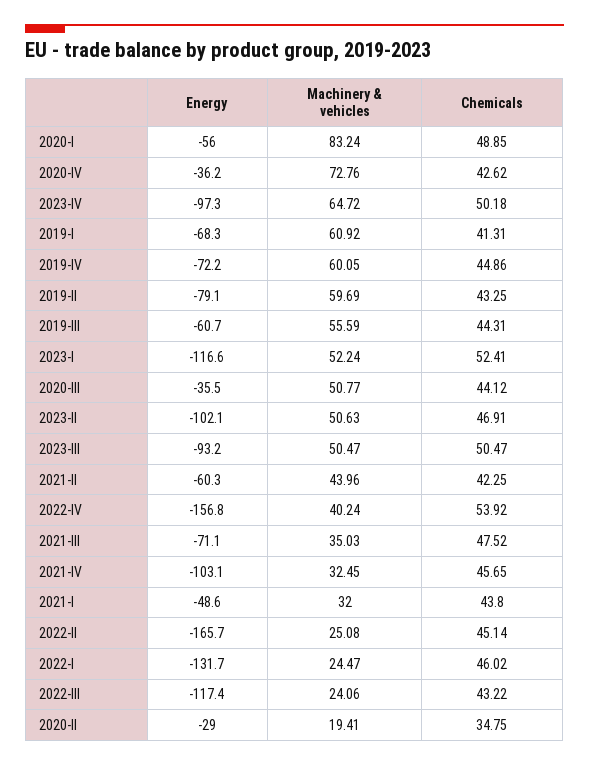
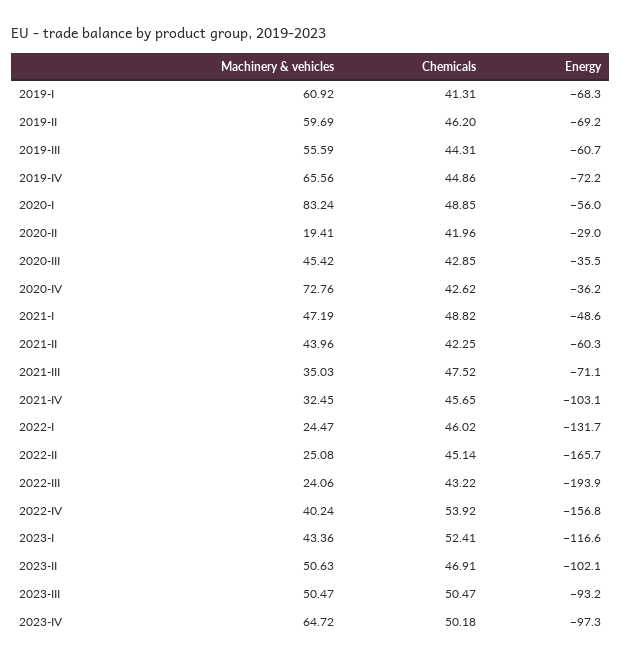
  {
    "Energy": {
      "2020-I": -56,
      "2020-IV": -36.2,
      "2023-IV": -97.3,
      "2019-I": -68.3,
      "2019-IV": -72.2,
-     "2019-II": -79.1,
+     "2019-II": -69.2,
      "2019-III": -60.7,
      "2023-I": -116.6,
      "2020-III": -35.5,
      "2023-II": -102.1,
      "2023-III": -93.2,
      "2021-II": -60.3,
      "2022-IV": -156.8,
      "2021-III": -71.1,
      "2021-IV": -103.1,
      "2021-I": -48.6,
      "2022-II": -165.7,
      "2022-I": -131.7,
-     "2022-III": -117.4,
+     "2022-III": -193.9,
      "2020-II": -29
    },
    "Machinery & vehicles": {
      "2020-I": 83.24,
      "2020-IV": 72.76,
      "2023-IV": 64.72,
      "2019-I": 60.92,
-     "2019-IV": 60.05,
+     "2019-IV": 65.56,
      "2019-II": 59.69,
      "2019-III": 55.59,
-     "2023-I": 52.24,
+     "2023-I": 43.36,
-     "2020-III": 50.77,
+     "2020-III": 45.42,
      "2023-II": 50.63,
      "2023-III": 50.47,
      "2021-II": 43.96,
      "2022-IV": 40.24,
      "2021-III": 35.03,
      "2021-IV": 32.45,
-     "2021-I": 32,
+     "2021-I": 47.19,
      "2022-II": 25.08,
      "2022-I": 24.47,
      "2022-III": 24.06,
      "2020-II": 19.41
    },
    "Chemicals": {
      "2020-I": 48.85,
      "2020-IV": 42.62,
      "2023-IV": 50.18,
      "2019-I": 41.31,
      "2019-IV": 44.86,
-     "2019-II": 43.25,
+     "2019-II": 46.2,
      "2019-III": 44.31,
      "2023-I": 52.41,
-     "2020-III": 44.12,
+     "2020-III": 42.85,
      "2023-II": 46.91,
      "2023-III": 50.47,
      "2021-II": 42.25,
      "2022-IV": 53.92,
      "2021-III": 47.52,
      "2021-IV": 45.65,
-     "2021-I": 43.8,
+     "2021-I": 48.82,
      "2022-II": 45.14,
      "2022-I": 46.02,
      "2022-III": 43.22,
-     "2020-II": 34.75
+     "2020-II": 41.96
    }
  }

